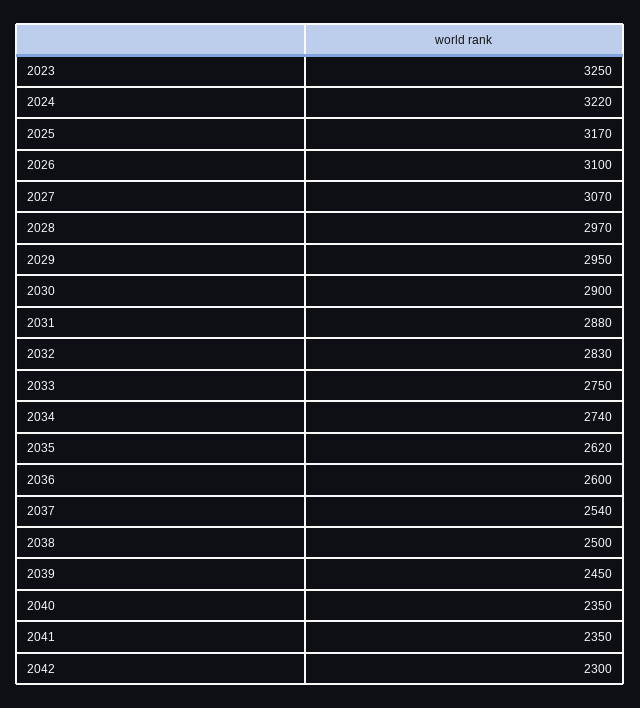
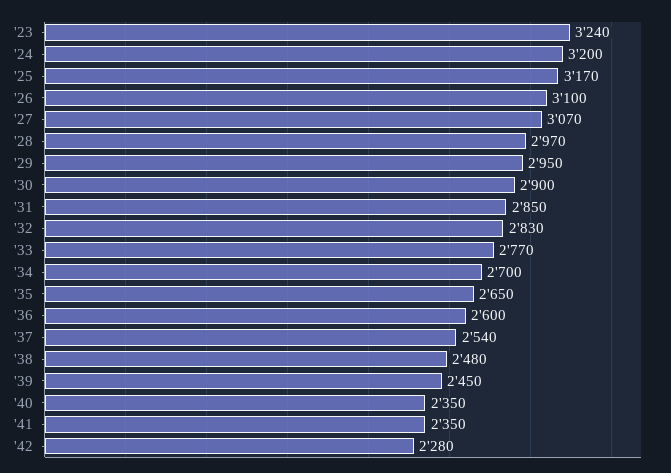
  {
-   "2023": 3250,
+   "2023": 3240,
-   "2024": 3220,
+   "2024": 3200,
    "2025": 3170,
    "2026": 3100,
    "2027": 3070,
    "2028": 2970,
    "2029": 2950,
    "2030": 2900,
-   "2031": 2880,
+   "2031": 2850,
    "2032": 2830,
-   "2033": 2750,
+   "2033": 2770,
-   "2034": 2740,
+   "2034": 2700,
-   "2035": 2620,
+   "2035": 2650,
    "2036": 2600,
    "2037": 2540,
-   "2038": 2500,
+   "2038": 2480,
    "2039": 2450,
    "2040": 2350,
    "2041": 2350,
-   "2042": 2300
+   "2042": 2280
  }

